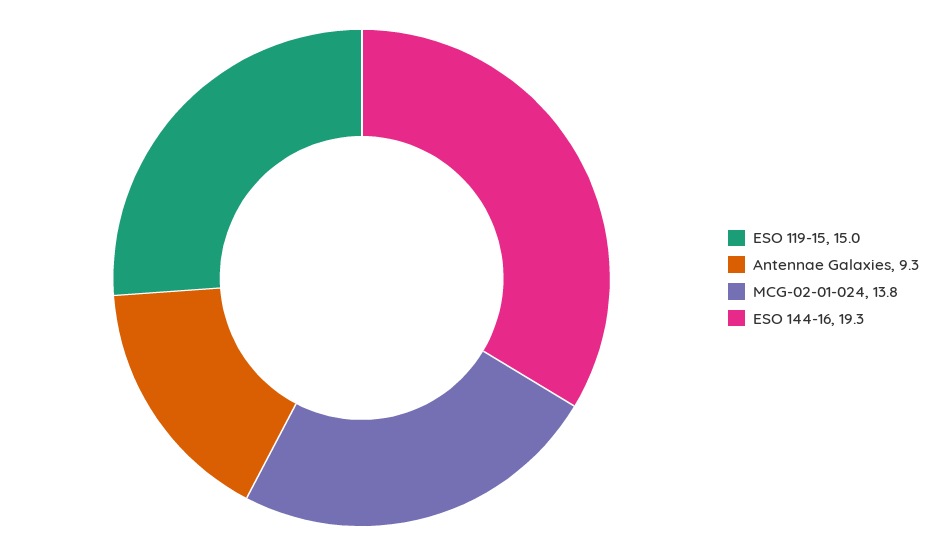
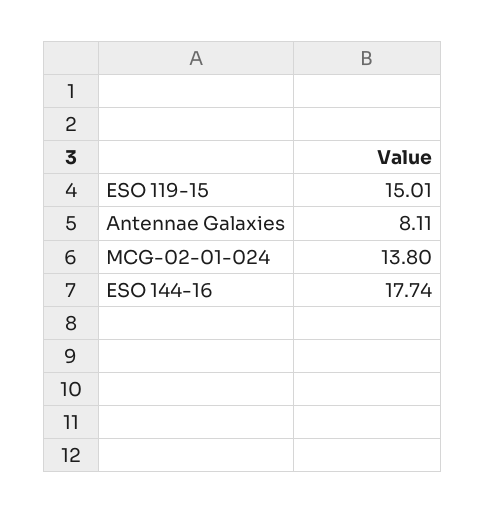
  {
    "ESO 119-15": 15.01,
-   "Antennae Galaxies": 9.3,
+   "Antennae Galaxies": 8.11,
    "MCG-02-01-024": 13.8,
-   "ESO 144-16": 19.3
+   "ESO 144-16": 17.74
  }

